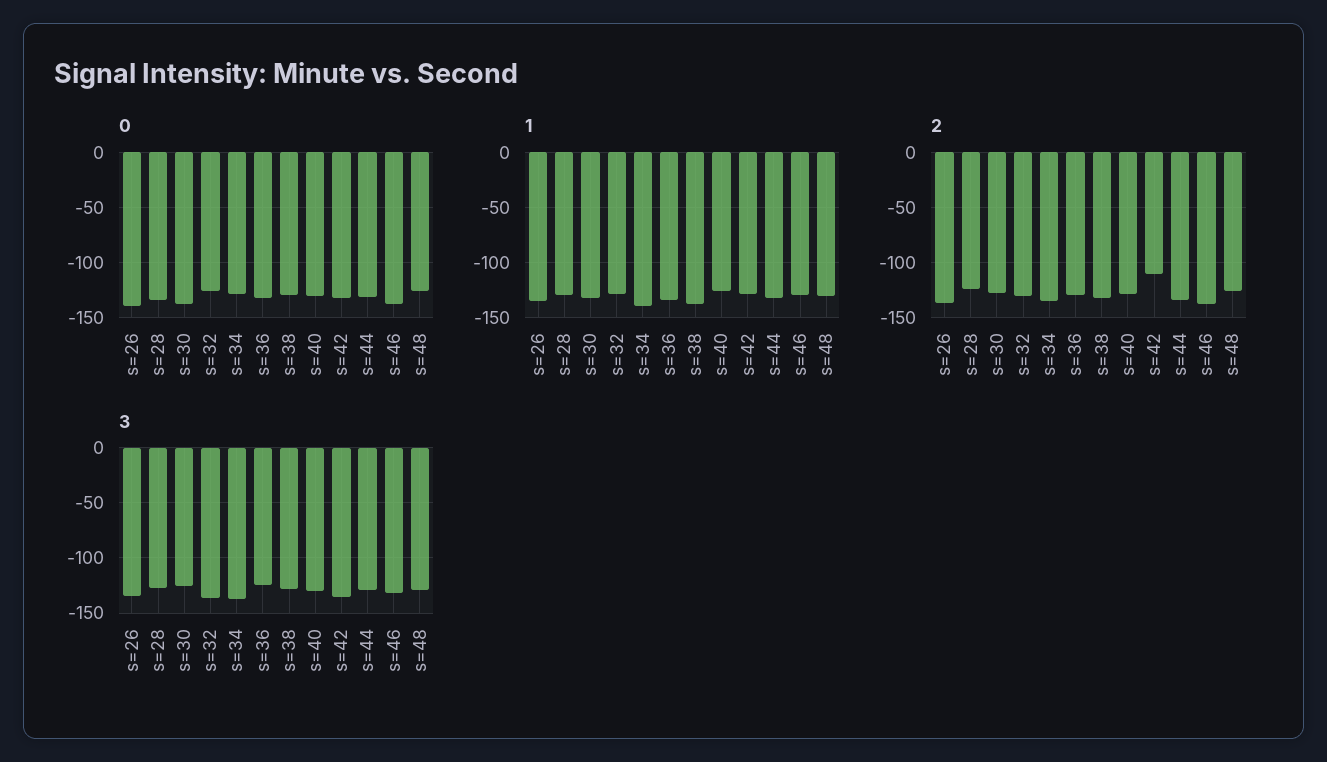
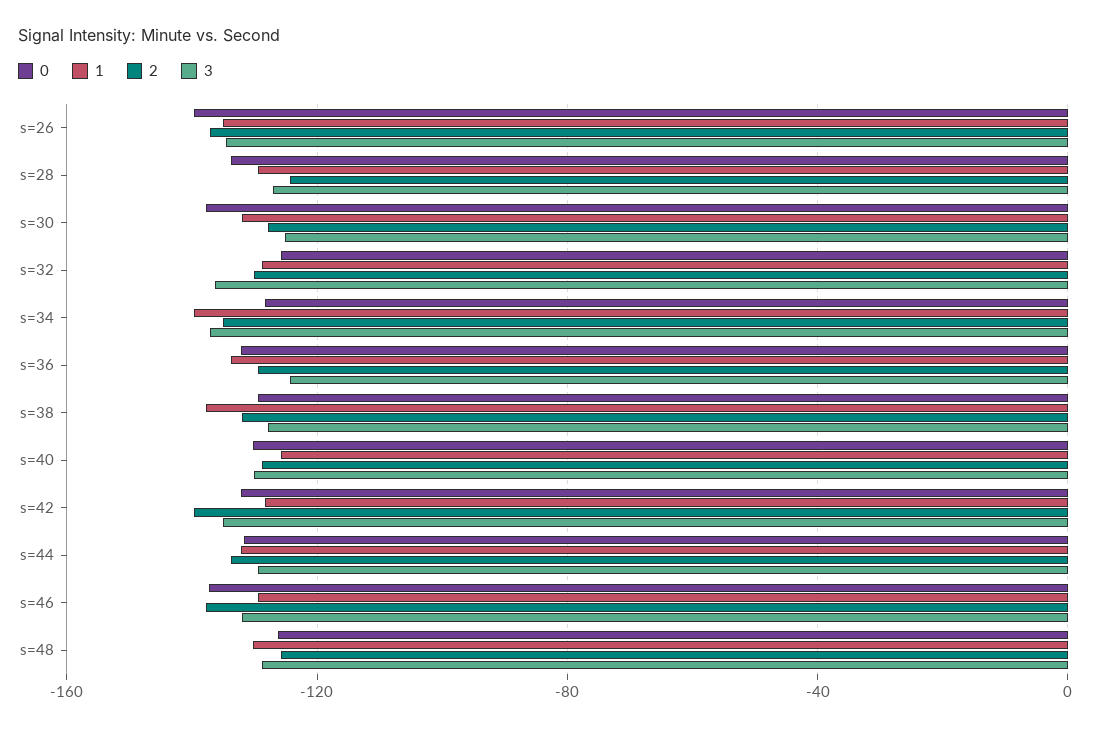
  {
    "0": {
      "s=26": -140,
      "s=28": -135,
      "s=30": -140,
      "s=32": -125,
      "s=34": -130,
      "s=36": -130,
      "s=38": -130,
      "s=40": -130,
      "s=42": -130,
      "s=44": -130,
      "s=46": -135,
      "s=48": -125
    },
    "1": {
      "s=26": -135,
      "s=28": -130,
      "s=30": -130,
      "s=32": -130,
      "s=34": -140,
      "s=36": -135,
      "s=38": -140,
      "s=40": -125,
      "s=42": -130,
      "s=44": -130,
      "s=46": -130,
      "s=48": -130
    },
    "2": {
      "s=26": -135,
      "s=28": -125,
      "s=30": -130,
      "s=32": -130,
      "s=34": -135,
      "s=36": -130,
      "s=38": -130,
      "s=40": -130,
-     "s=42": -110,
+     "s=42": -140,
      "s=44": -135,
      "s=46": -140,
      "s=48": -125
    },
    "3": {
      "s=26": -135,
      "s=28": -125,
      "s=30": -125,
      "s=32": -135,
      "s=34": -135,
      "s=36": -125,
      "s=38": -130,
      "s=40": -130,
      "s=42": -135,
      "s=44": -130,
      "s=46": -130,
      "s=48": -130
    }
  }

